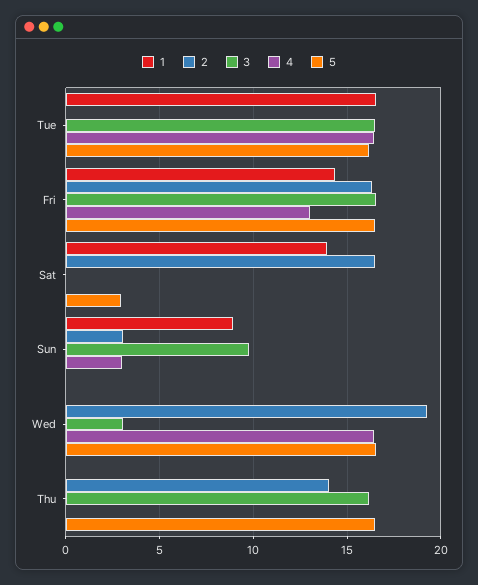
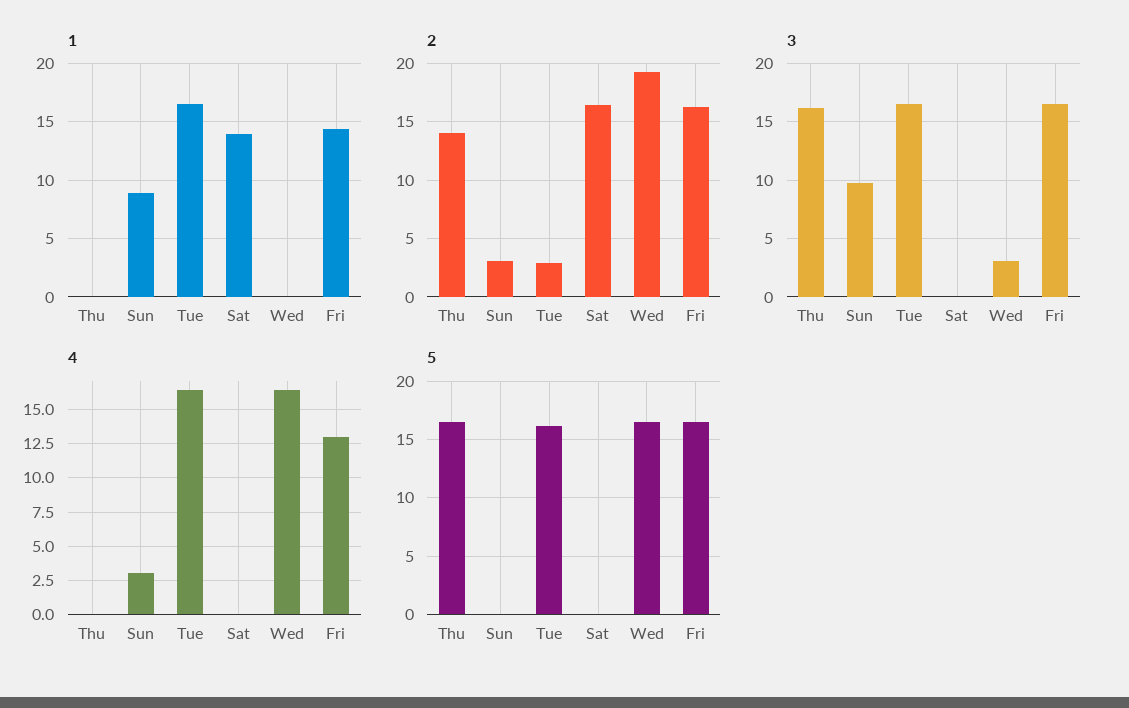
  {
    "1": {
      "Tue": 16.5,
      "Fri": 14.5,
      "Sat": 14,
      "Sun": 9,
      "Wed": 0,
      "Thu": 0
    },
    "2": {
-     "Tue": 0,
+     "Tue": 3,
      "Fri": 16.5,
      "Sat": 16.5,
      "Sun": 3,
      "Wed": 19,
      "Thu": 14
    },
    "3": {
      "Tue": 16.5,
      "Fri": 16.5,
      "Sat": 0,
      "Sun": 10,
      "Wed": 3,
      "Thu": 16
    },
    "4": {
      "Tue": 16.5,
      "Fri": 13,
      "Sat": 0,
      "Sun": 3,
      "Wed": 16.5,
      "Thu": 0
    },
    "5": {
      "Tue": 16,
      "Fri": 16.5,
-     "Sat": 3,
+     "Sat": 0,
      "Sun": 0,
      "Wed": 16.5,
      "Thu": 16.5
    }
  }

